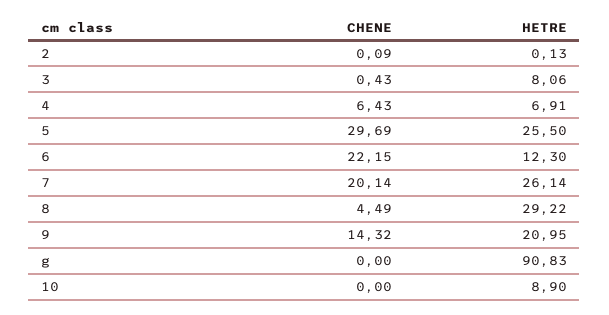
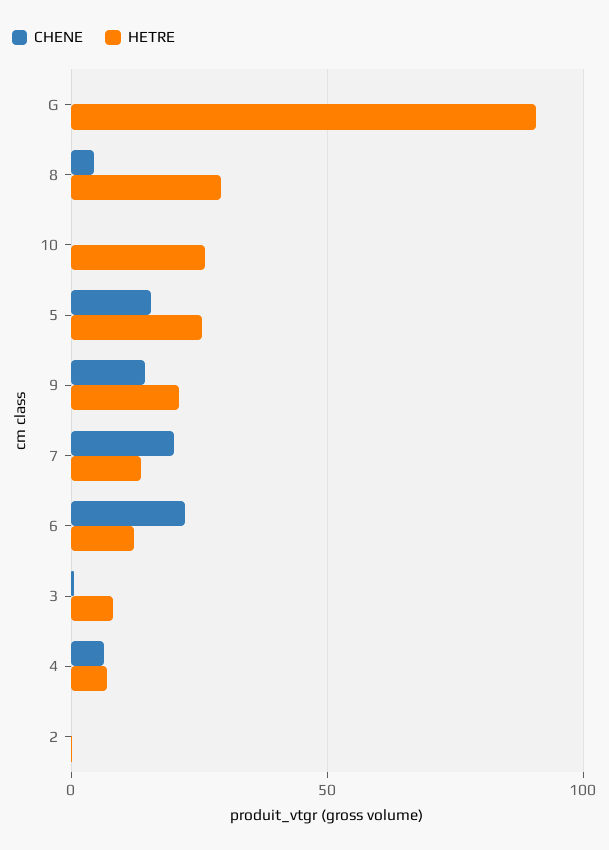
  {
    "CHENE": {
      "2": 0.09,
      "3": 0.43,
      "4": 6.43,
-     "5": 29.69,
+     "5": 15,
      "6": 22.15,
      "7": 20.14,
      "8": 4.49,
      "9": 14.32,
      "g": 0,
      "10": 0
    },
    "HETRE": {
      "2": 0.13,
      "3": 8.06,
      "4": 6.91,
      "5": 25.5,
      "6": 12.3,
-     "7": 26.14,
+     "7": 15,
      "8": 29.22,
      "9": 20.95,
      "g": 90.83,
-     "10": 8.9
+     "10": 25
    }
  }

